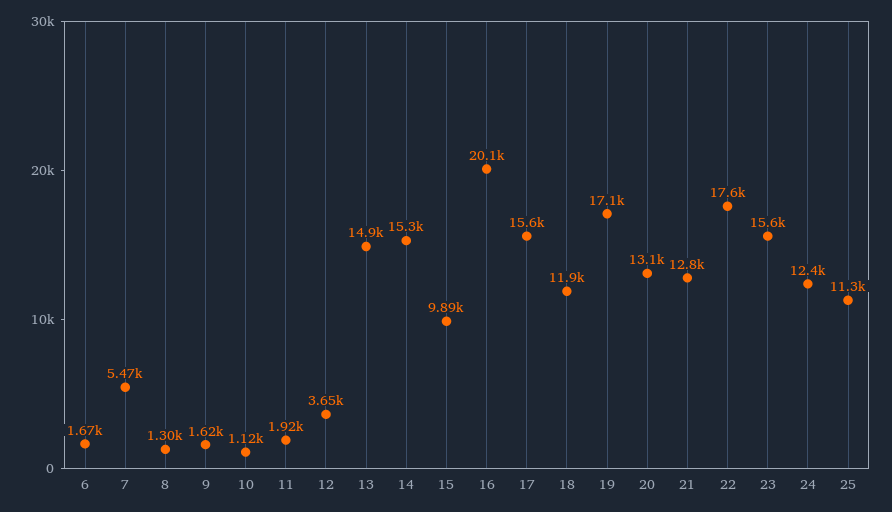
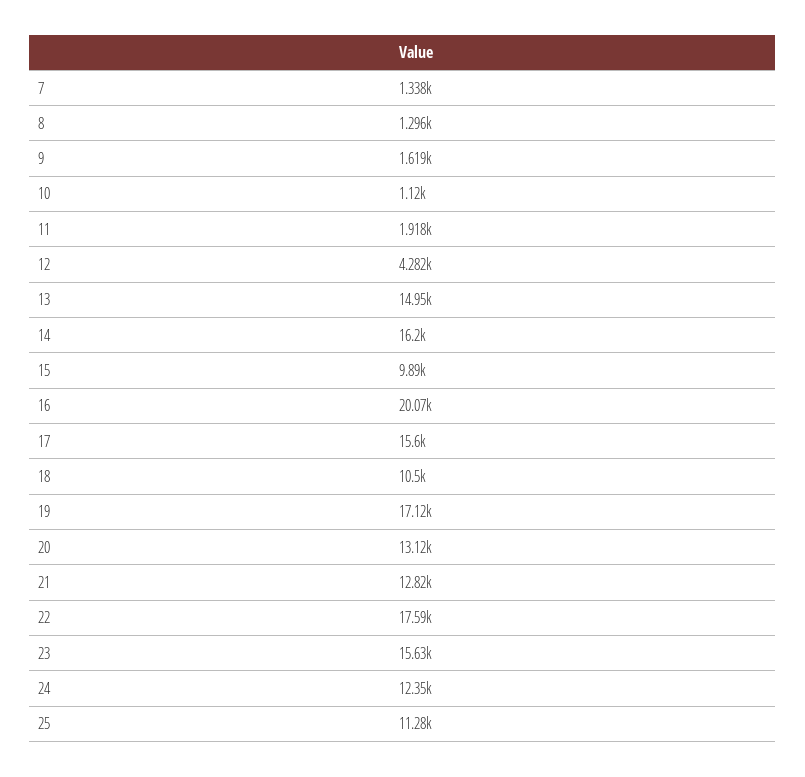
  {
-   "6": 1670,
-   "7": 5470,
+   "7": 1338,
    "8": 1296,
    "9": 1619,
    "10": 1120,
    "11": 1918,
-   "12": 3650,
+   "12": 4282,
    "13": 14950,
-   "14": 15300,
+   "14": 16200,
    "15": 9890,
    "16": 20070,
    "17": 15600,
-   "18": 11900,
+   "18": 10500,
    "19": 17120,
    "20": 13120,
    "21": 12820,
    "22": 17590,
    "23": 15630,
    "24": 12350,
    "25": 11280
  }

